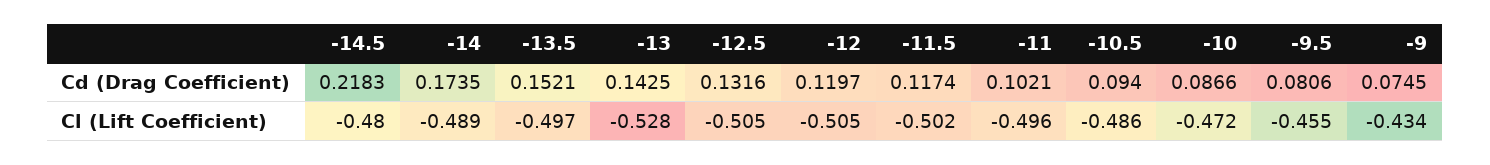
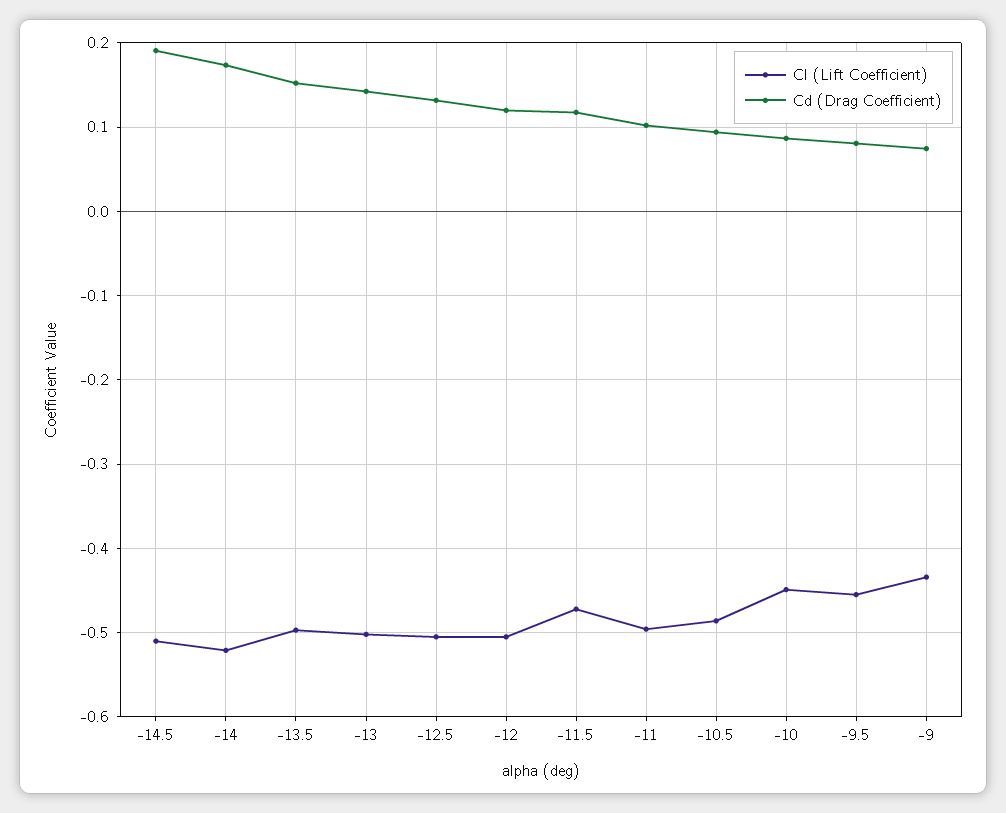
  {
    "Cd (Drag Coefficient)": {
-     "-14.5": 0.2183,
+     "-14.5": 0.19,
      "-14": 0.1735,
      "-13.5": 0.1521,
      "-13": 0.1425,
      "-12.5": 0.1316,
      "-12": 0.1197,
      "-11.5": 0.1174,
      "-11": 0.1021,
      "-10.5": 0.094,
      "-10": 0.0866,
      "-9.5": 0.0806,
      "-9": 0.0745
    },
    "Cl (Lift Coefficient)": {
-     "-14.5": -0.48,
+     "-14.5": -0.51,
-     "-14": -0.489,
+     "-14": -0.52,
      "-13.5": -0.497,
-     "-13": -0.528,
+     "-13": -0.5,
      "-12.5": -0.505,
      "-12": -0.505,
-     "-11.5": -0.502,
+     "-11.5": -0.47,
      "-11": -0.496,
      "-10.5": -0.486,
-     "-10": -0.472,
+     "-10": -0.45,
      "-9.5": -0.455,
      "-9": -0.434
    }
  }

